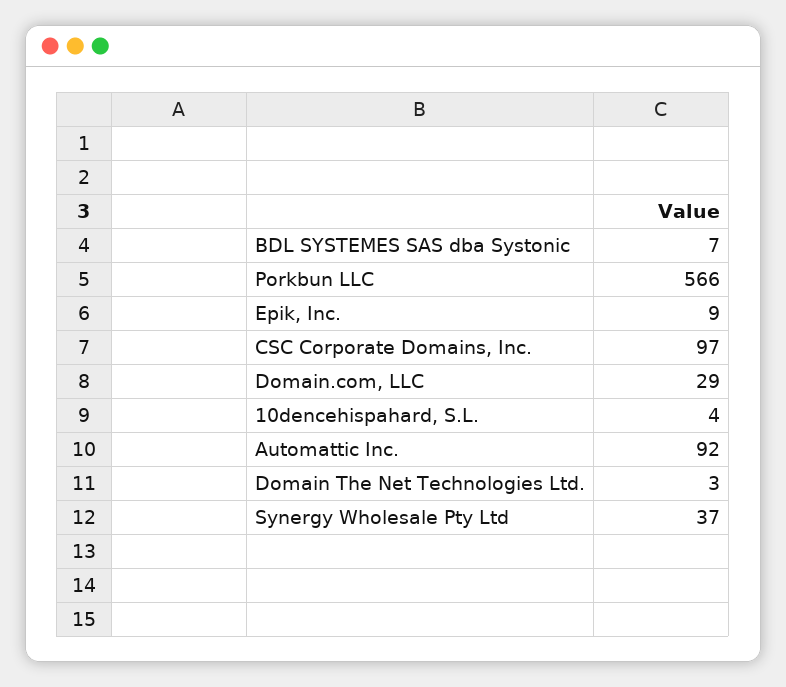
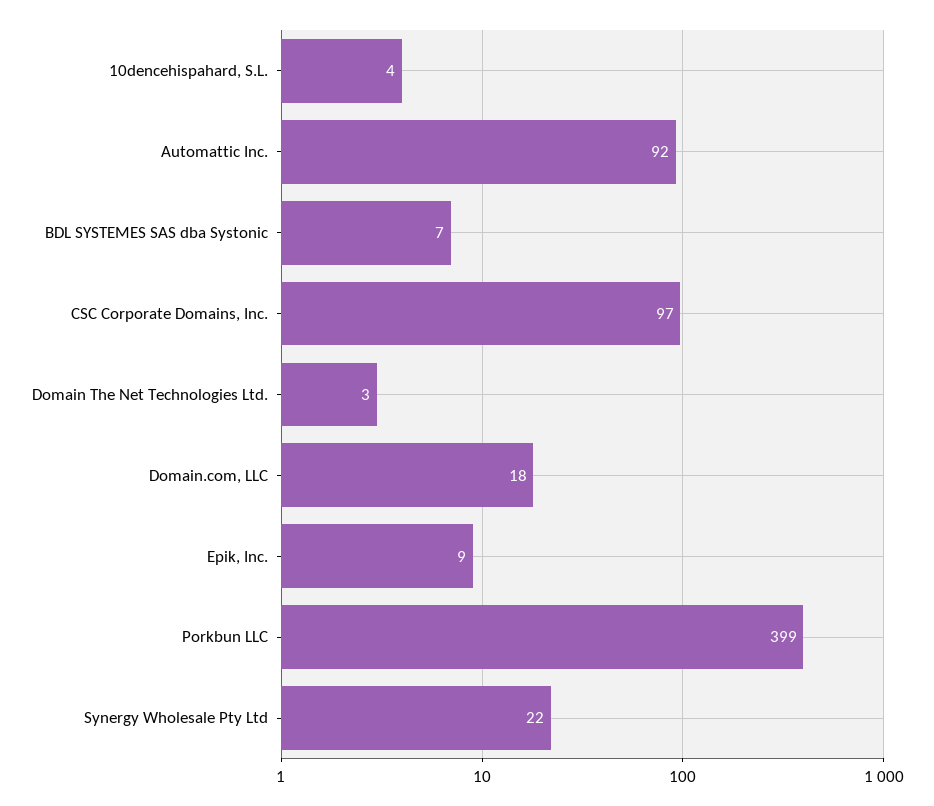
  {
    "BDL SYSTEMES SAS dba Systonic": 7,
-   "Porkbun LLC": 566,
+   "Porkbun LLC": 399,
    "Epik, Inc.": 9,
    "CSC Corporate Domains, Inc.": 97,
-   "Domain.com, LLC": 29,
+   "Domain.com, LLC": 18,
    "10dencehispahard, S.L.": 4,
    "Automattic Inc.": 92,
    "Domain The Net Technologies Ltd.": 3,
-   "Synergy Wholesale Pty Ltd": 37
+   "Synergy Wholesale Pty Ltd": 22
  }

